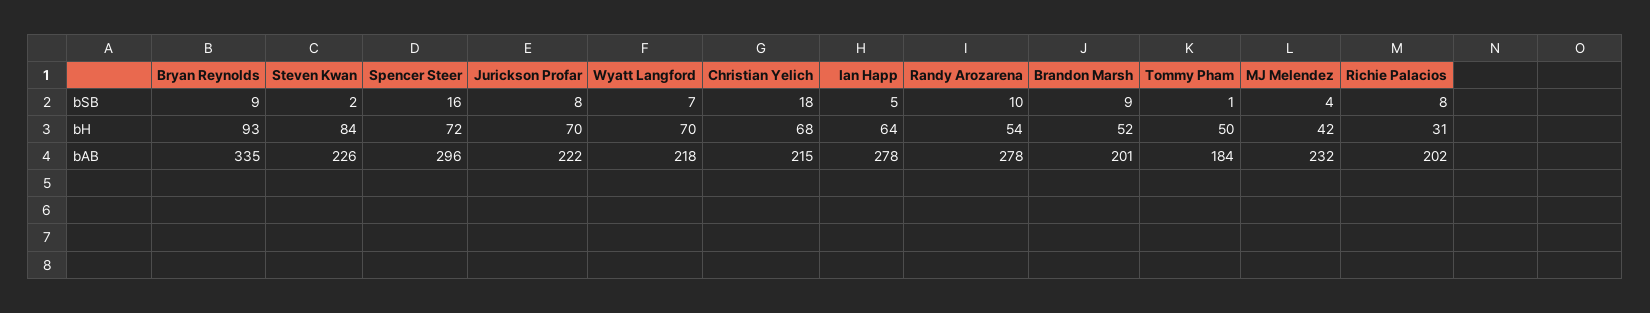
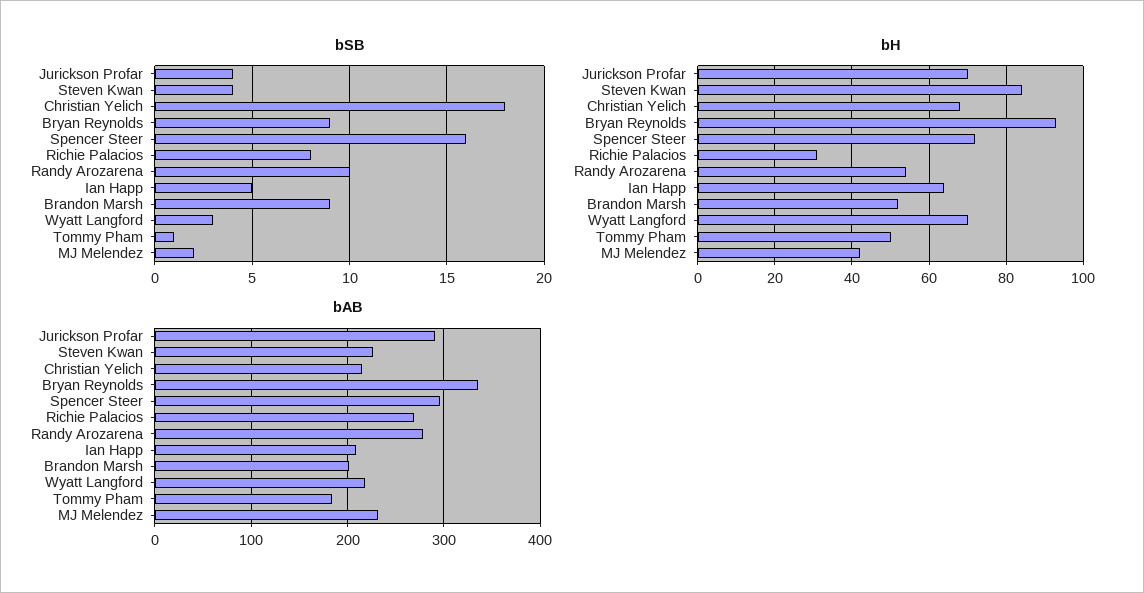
  {
    "bSB": {
      "Bryan Reynolds": 9,
-     "Steven Kwan": 2,
+     "Steven Kwan": 4,
      "Spencer Steer": 16,
-     "Jurickson Profar": 8,
+     "Jurickson Profar": 4,
-     "Wyatt Langford": 7,
+     "Wyatt Langford": 3,
      "Christian Yelich": 18,
      "Ian Happ": 5,
      "Randy Arozarena": 10,
      "Brandon Marsh": 9,
      "Tommy Pham": 1,
-     "MJ Melendez": 4,
+     "MJ Melendez": 2,
      "Richie Palacios": 8
    },
    "bH": {
      "Bryan Reynolds": 93,
      "Steven Kwan": 84,
      "Spencer Steer": 72,
      "Jurickson Profar": 70,
      "Wyatt Langford": 70,
      "Christian Yelich": 68,
      "Ian Happ": 64,
      "Randy Arozarena": 54,
      "Brandon Marsh": 52,
      "Tommy Pham": 50,
      "MJ Melendez": 42,
      "Richie Palacios": 31
    },
    "bAB": {
      "Bryan Reynolds": 335,
      "Steven Kwan": 226,
      "Spencer Steer": 296,
-     "Jurickson Profar": 222,
+     "Jurickson Profar": 290,
      "Wyatt Langford": 218,
      "Christian Yelich": 215,
-     "Ian Happ": 278,
+     "Ian Happ": 210,
      "Randy Arozarena": 278,
      "Brandon Marsh": 201,
      "Tommy Pham": 184,
      "MJ Melendez": 232,
-     "Richie Palacios": 202
+     "Richie Palacios": 270
    }
  }

